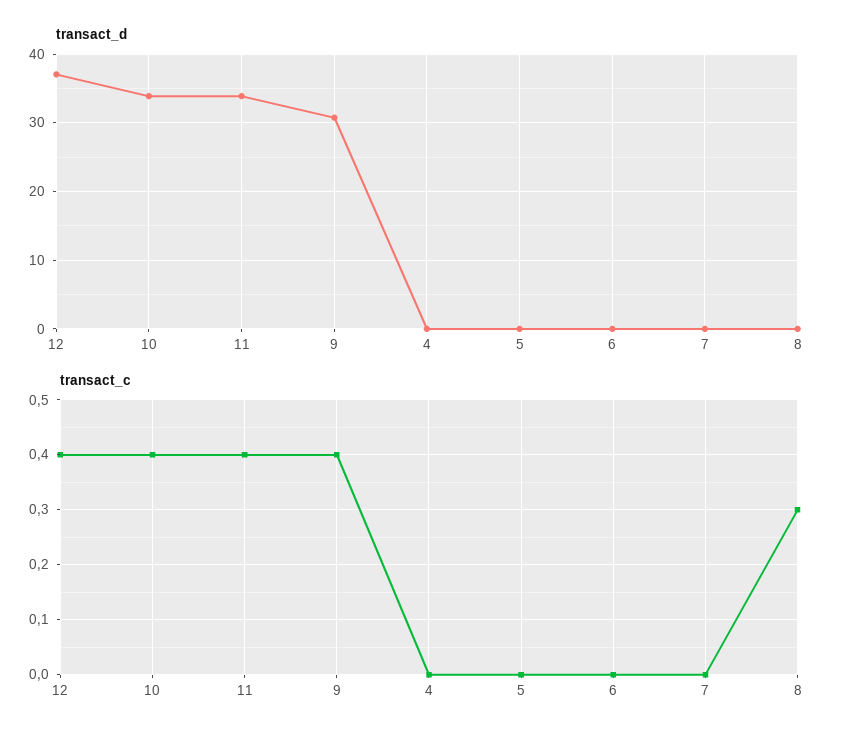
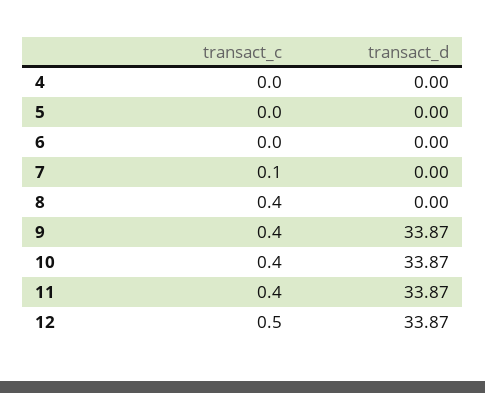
  {
    "transact_d": {
-     "12": 37,
+     "12": 33.87,
      "10": 33.87,
      "11": 33.87,
-     "9": 31,
+     "9": 33.87,
      "4": 0,
      "5": 0,
      "6": 0,
      "7": 0,
      "8": 0
    },
    "transact_c": {
-     "12": 0.4,
+     "12": 0.5,
      "10": 0.4,
      "11": 0.4,
      "9": 0.4,
      "4": 0,
      "5": 0,
      "6": 0,
-     "7": 0,
+     "7": 0.1,
-     "8": 0.3
+     "8": 0.4
    }
  }

